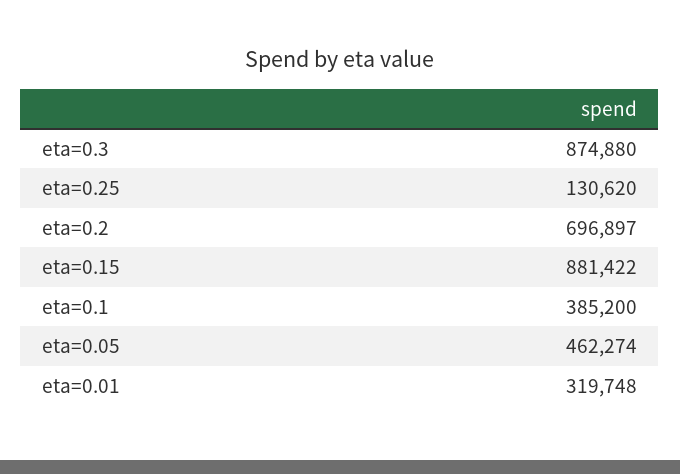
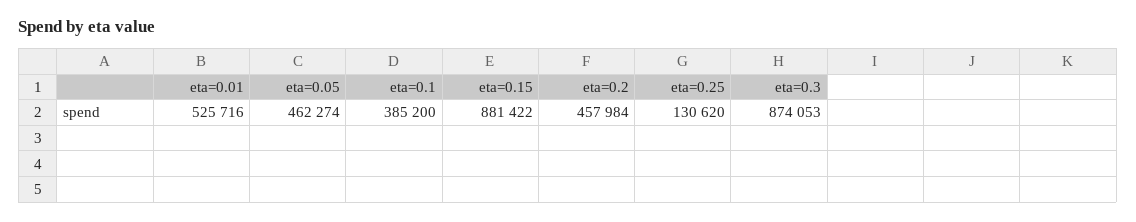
  {
-   "eta=0.3": 874880,
+   "eta=0.3": 874053,
    "eta=0.25": 130620,
-   "eta=0.2": 696897,
+   "eta=0.2": 457984,
    "eta=0.15": 881422,
    "eta=0.1": 385200,
    "eta=0.05": 462274,
-   "eta=0.01": 319748
+   "eta=0.01": 525716
  }

